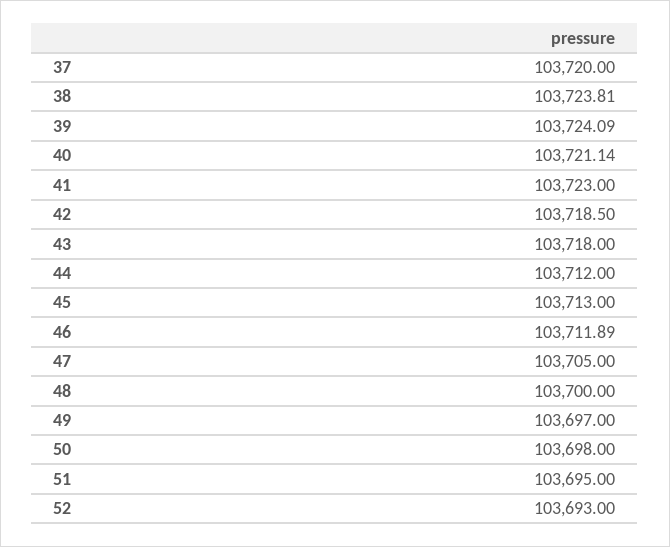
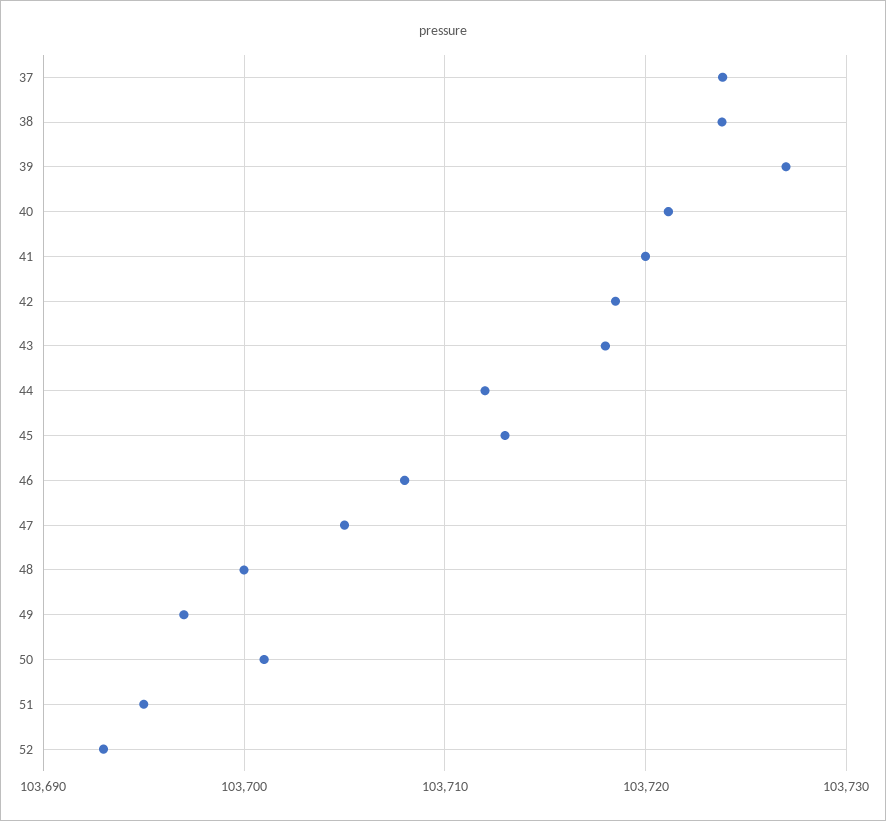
  {
-   "37": 103720,
+   "37": 103724,
    "38": 103723.81,
-   "39": 103724.09,
+   "39": 103727,
    "40": 103721.14,
-   "41": 103723,
+   "41": 103720,
    "42": 103718.5,
    "43": 103718,
    "44": 103712,
    "45": 103713,
-   "46": 103711.89,
+   "46": 103708,
    "47": 103705,
    "48": 103700,
    "49": 103697,
-   "50": 103698,
+   "50": 103701,
    "51": 103695,
    "52": 103693
  }

